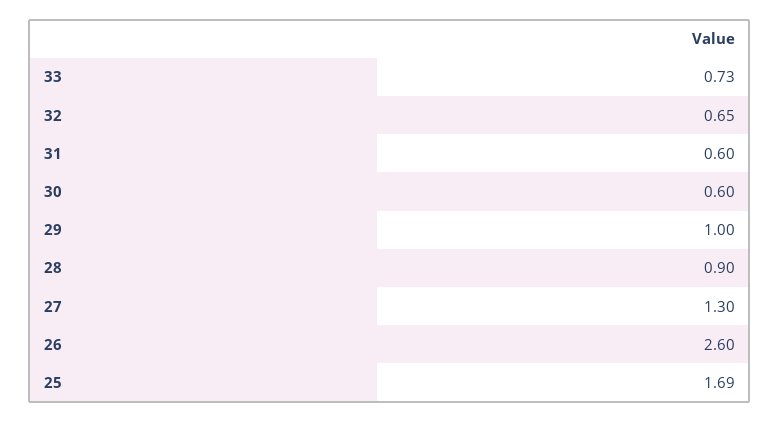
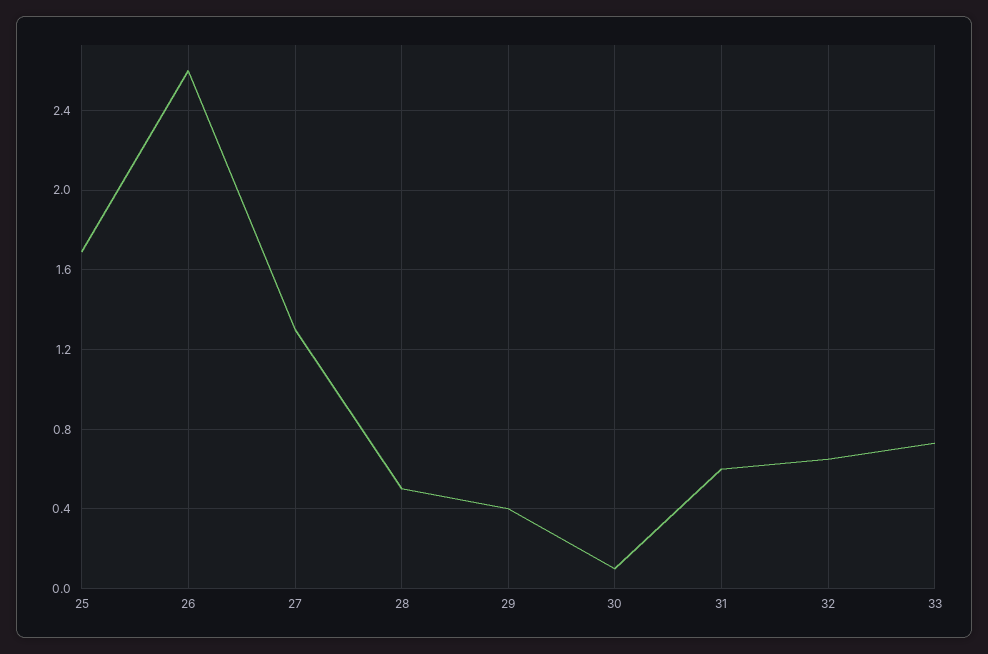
  {
    "33": 0.73,
    "32": 0.65,
    "31": 0.6,
-   "30": 0.6,
+   "30": 0.1,
-   "29": 1,
+   "29": 0.4,
-   "28": 0.9,
+   "28": 0.5,
    "27": 1.3,
    "26": 2.6,
    "25": 1.69
  }

